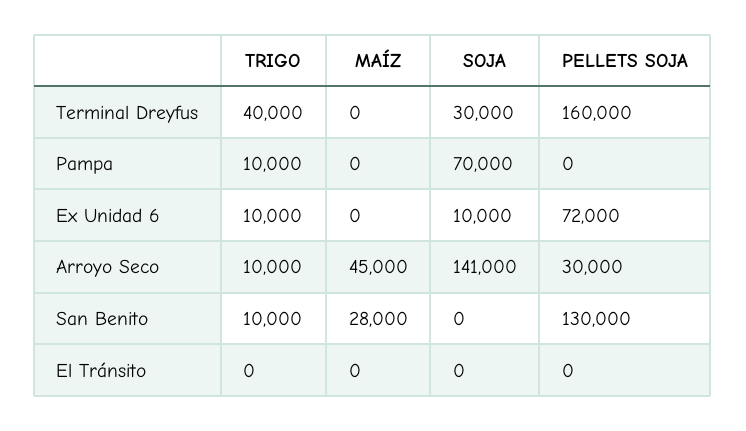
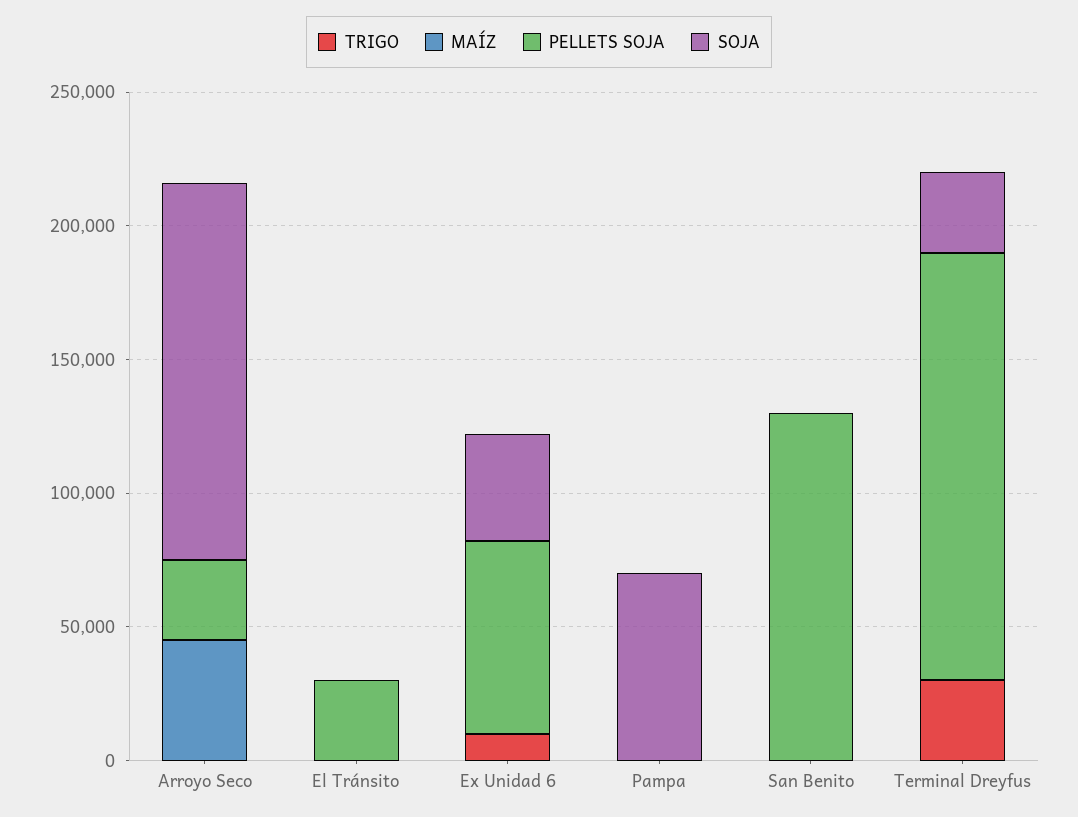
  {
    "TRIGO": {
-     "Terminal Dreyfus": 40000,
+     "Terminal Dreyfus": 30000,
-     "Pampa": 10000,
+     "Pampa": 0,
      "Ex Unidad 6": 10000,
-     "Arroyo Seco": 10000,
+     "Arroyo Seco": 0,
-     "San Benito": 10000,
+     "San Benito": 0,
      "El Tránsito": 0
    },
    "MAÍZ": {
      "Terminal Dreyfus": 0,
      "Pampa": 0,
      "Ex Unidad 6": 0,
      "Arroyo Seco": 45000,
-     "San Benito": 28000,
+     "San Benito": 0,
      "El Tránsito": 0
    },
    "SOJA": {
      "Terminal Dreyfus": 30000,
      "Pampa": 70000,
-     "Ex Unidad 6": 10000,
+     "Ex Unidad 6": 40000,
      "Arroyo Seco": 141000,
      "San Benito": 0,
      "El Tránsito": 0
    },
    "PELLETS SOJA": {
      "Terminal Dreyfus": 160000,
      "Pampa": 0,
      "Ex Unidad 6": 72000,
      "Arroyo Seco": 30000,
      "San Benito": 130000,
-     "El Tránsito": 0
+     "El Tránsito": 30000
    }
  }

